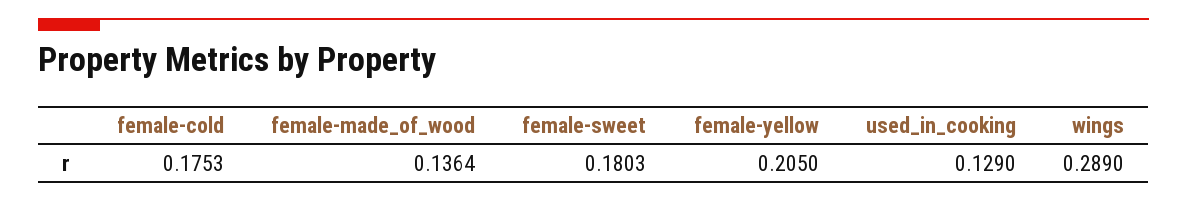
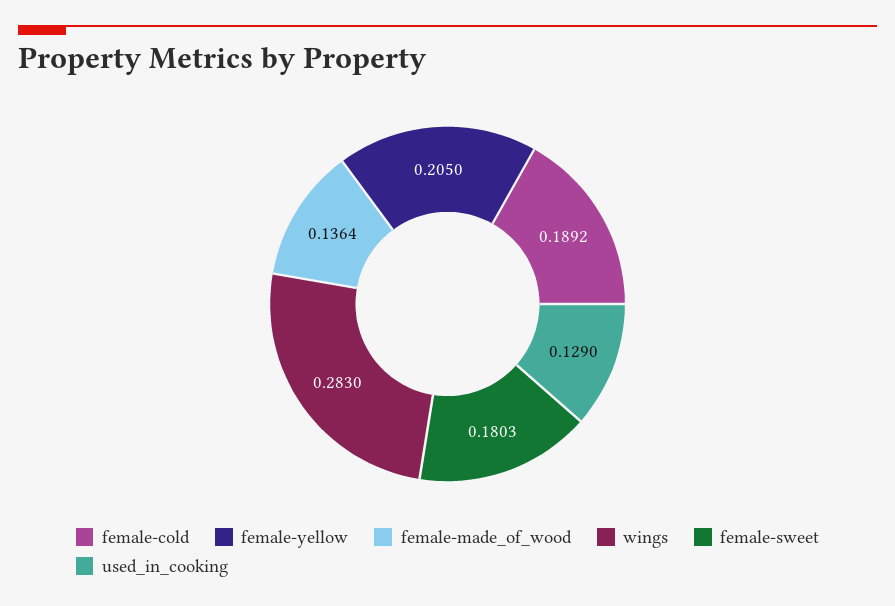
  {
-   "female-cold": 0.1753,
+   "female-cold": 0.1892,
    "female-made_of_wood": 0.1364,
    "female-sweet": 0.1803,
    "female-yellow": 0.205,
    "used_in_cooking": 0.129,
-   "wings": 0.289
+   "wings": 0.283
  }

